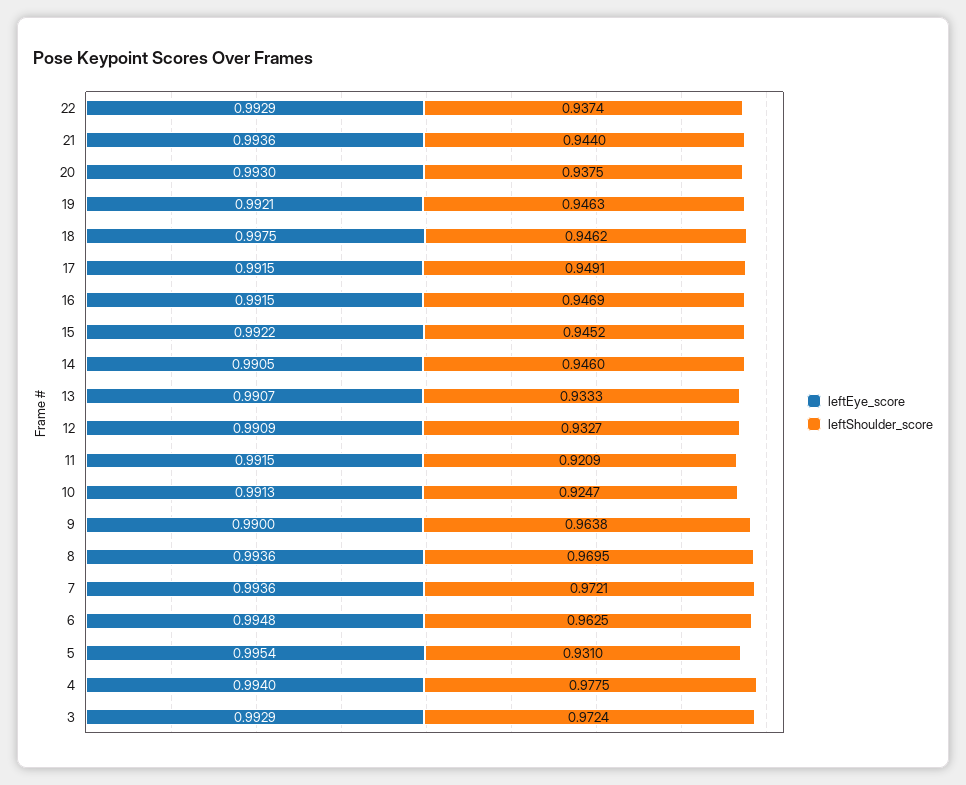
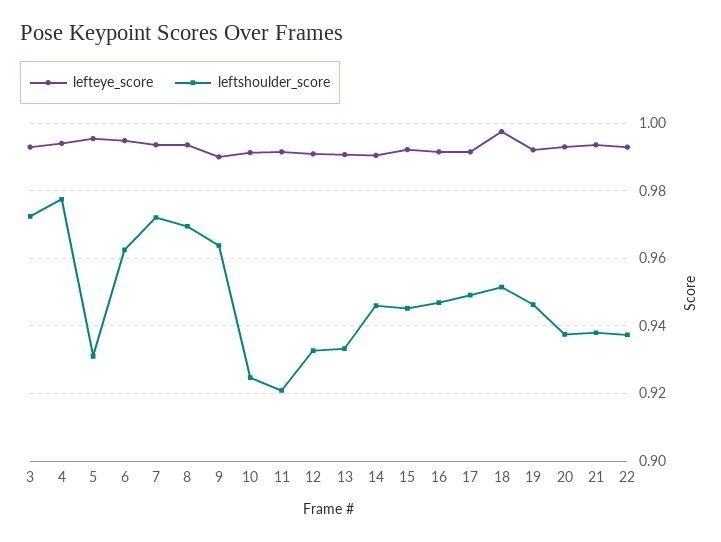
  {
    "leftEye_score": {
      "22": 0.9929,
      "21": 0.9936,
      "20": 0.993,
      "19": 0.9921,
      "18": 0.9975,
      "17": 0.9915,
      "16": 0.9915,
      "15": 0.9922,
      "14": 0.9905,
      "13": 0.9907,
      "12": 0.9909,
      "11": 0.9915,
      "10": 0.9913,
      "9": 0.99,
      "8": 0.9936,
      "7": 0.9936,
      "6": 0.9948,
      "5": 0.9954,
      "4": 0.994,
      "3": 0.9929
    },
    "leftShoulder_score": {
      "22": 0.9374,
-     "21": 0.944,
+     "21": 0.938,
      "20": 0.9375,
      "19": 0.9463,
-     "18": 0.9462,
+     "18": 0.952,
      "17": 0.9491,
      "16": 0.9469,
      "15": 0.9452,
      "14": 0.946,
      "13": 0.9333,
      "12": 0.9327,
      "11": 0.9209,
      "10": 0.9247,
      "9": 0.9638,
      "8": 0.9695,
      "7": 0.9721,
      "6": 0.9625,
      "5": 0.931,
      "4": 0.9775,
      "3": 0.9724
    }
  }

